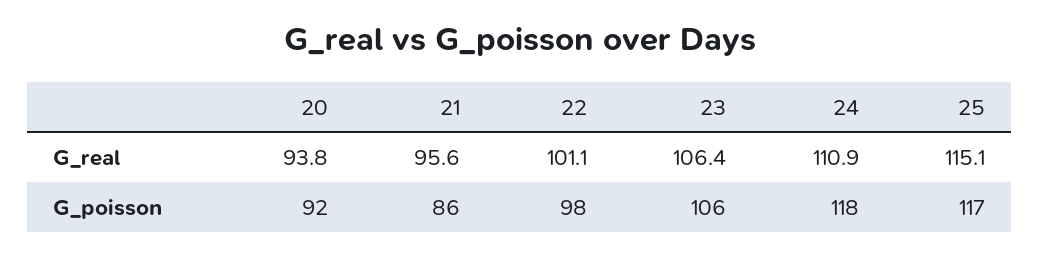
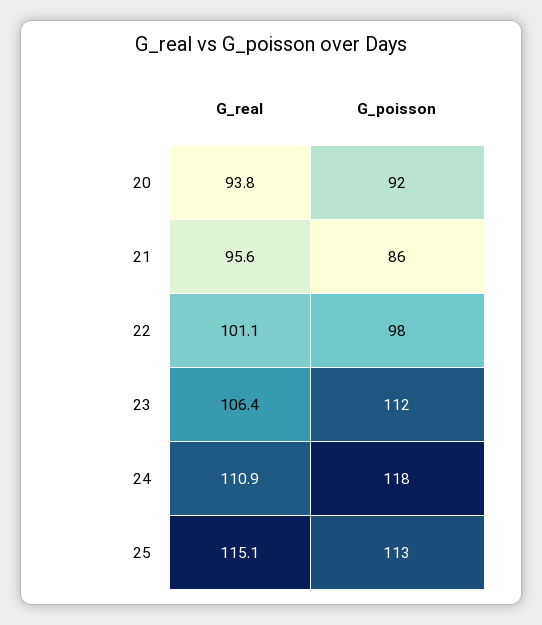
  {
    "20": {
      "G_real": 93.8,
      "G_poisson": 92
    },
    "21": {
      "G_real": 95.6,
      "G_poisson": 86
    },
    "22": {
      "G_real": 101.1,
      "G_poisson": 98
    },
    "23": {
      "G_real": 106.4,
-     "G_poisson": 106
+     "G_poisson": 112
    },
    "24": {
      "G_real": 110.9,
      "G_poisson": 118
    },
    "25": {
      "G_real": 115.1,
-     "G_poisson": 117
+     "G_poisson": 113
    }
  }

